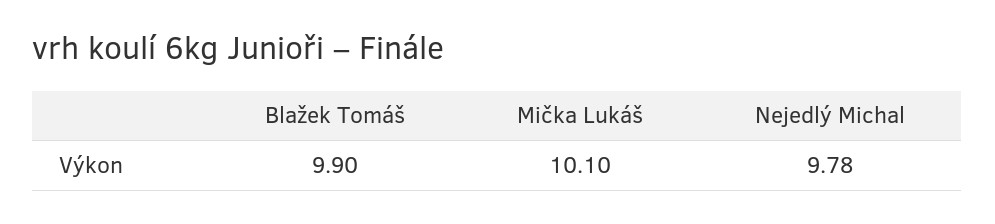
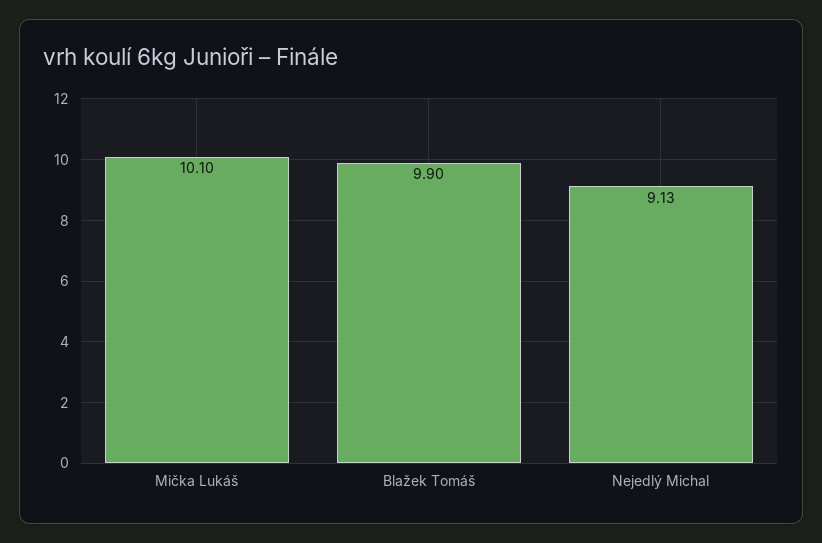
  {
    "Blažek Tomáš": 9.9,
    "Mička Lukáš": 10.1,
-   "Nejedlý Michal": 9.78
+   "Nejedlý Michal": 9.13
  }

